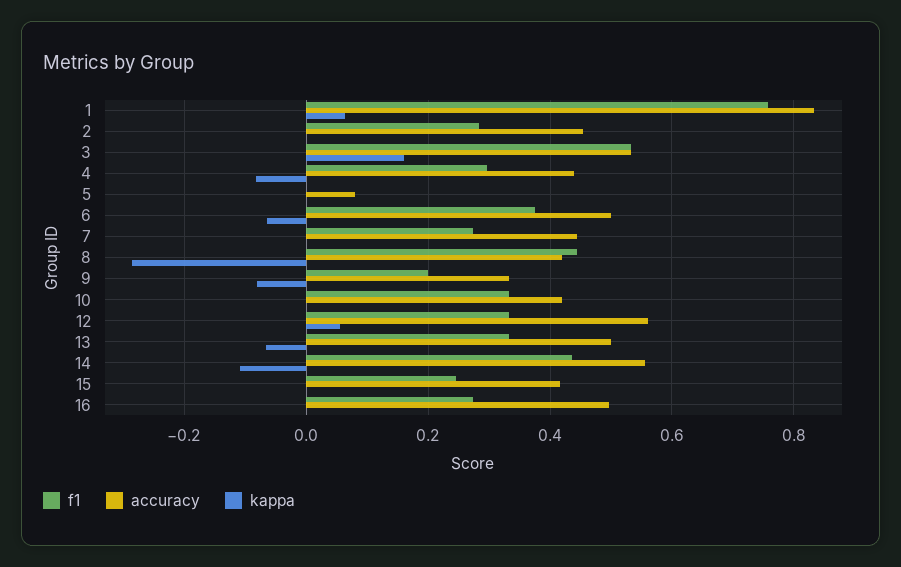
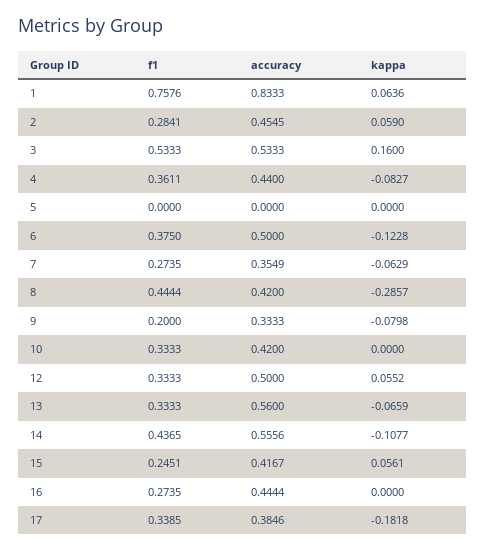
  {
    "f1": {
      "1": 0.7576,
      "2": 0.2841,
      "3": 0.5333,
-     "4": 0.3,
+     "4": 0.3611,
      "5": 0,
      "6": 0.375,
      "7": 0.2735,
      "8": 0.4444,
      "9": 0.2,
      "10": 0.3333,
      "12": 0.3333,
      "13": 0.3333,
      "14": 0.4365,
      "15": 0.2451,
-     "16": 0.2735
+     "16": 0.2735,
+     "17": 0.3385
    },
    "accuracy": {
      "1": 0.8333,
      "2": 0.4545,
      "3": 0.5333,
      "4": 0.44,
-     "5": 0.08,
+     "5": 0,
      "6": 0.5,
-     "7": 0.44,
+     "7": 0.3549,
      "8": 0.42,
      "9": 0.3333,
      "10": 0.42,
-     "12": 0.56,
+     "12": 0.5,
-     "13": 0.5,
+     "13": 0.56,
      "14": 0.5556,
      "15": 0.4167,
-     "16": 0.5
+     "16": 0.4444,
+     "17": 0.3846
    },
    "kappa": {
      "1": 0.0636,
-     "2": 0,
+     "2": 0.059,
      "3": 0.16,
      "4": -0.0827,
      "5": 0,
-     "6": -0.06,
+     "6": -0.1228,
-     "7": 0,
+     "7": -0.0629,
      "8": -0.2857,
      "9": -0.0798,
      "10": 0,
      "12": 0.0552,
      "13": -0.0659,
      "14": -0.1077,
-     "15": 0,
+     "15": 0.0561,
-     "16": 0
+     "16": 0,
+     "17": -0.1818
    }
  }

